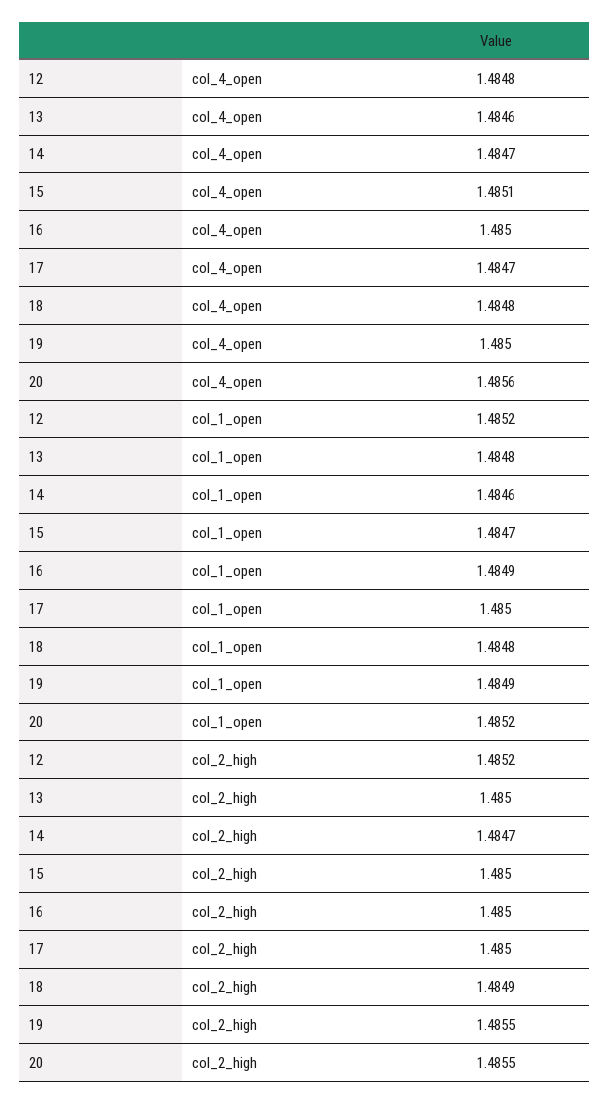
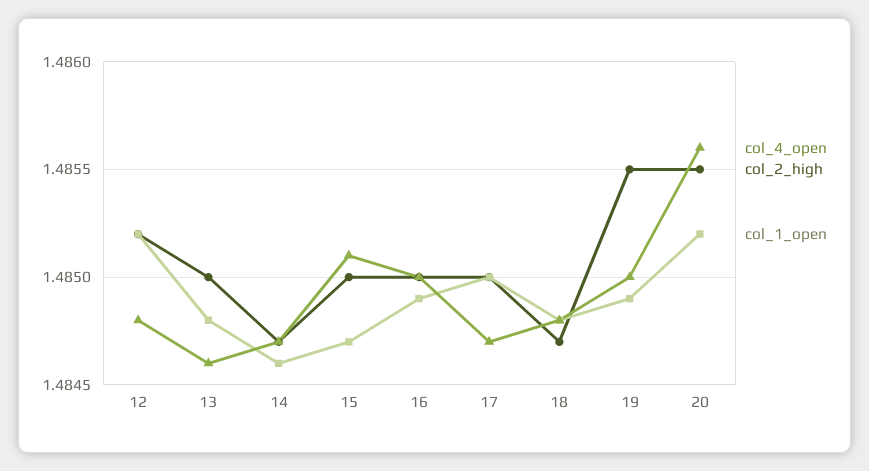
  {
    "col_4_open": {
      "12": 1.4848,
      "13": 1.4846,
      "14": 1.4847,
      "15": 1.4851,
      "16": 1.485,
      "17": 1.4847,
      "18": 1.4848,
      "19": 1.485,
      "20": 1.4856
    },
    "col_1_open": {
      "12": 1.4852,
      "13": 1.4848,
      "14": 1.4846,
      "15": 1.4847,
      "16": 1.4849,
      "17": 1.485,
      "18": 1.4848,
      "19": 1.4849,
      "20": 1.4852
    },
    "col_2_high": {
      "12": 1.4852,
      "13": 1.485,
      "14": 1.4847,
      "15": 1.485,
      "16": 1.485,
      "17": 1.485,
-     "18": 1.4849,
+     "18": 1.4847,
      "19": 1.4855,
      "20": 1.4855
    }
  }

